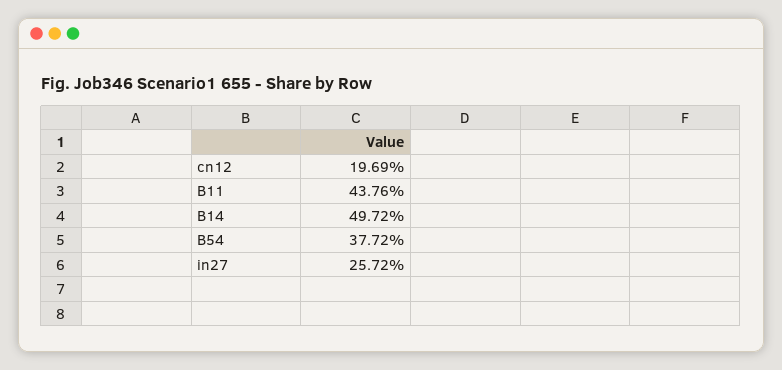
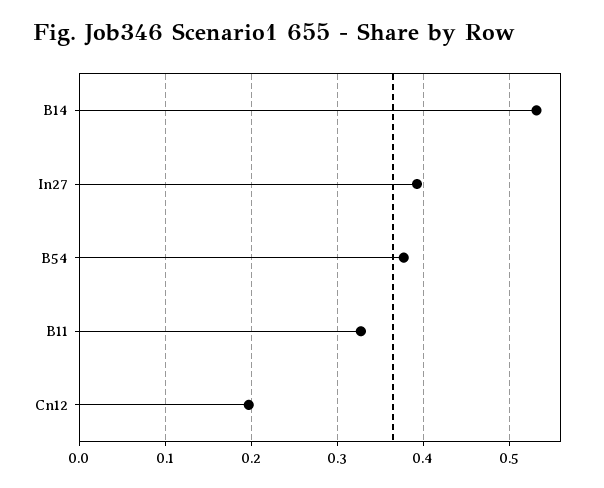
  {
    "cn12": 0.1969,
-   "B11": 0.4376,
+   "B11": 0.33,
-   "B14": 0.4972,
+   "B14": 0.53,
    "B54": 0.3772,
-   "in27": 0.2572
+   "in27": 0.39
  }

